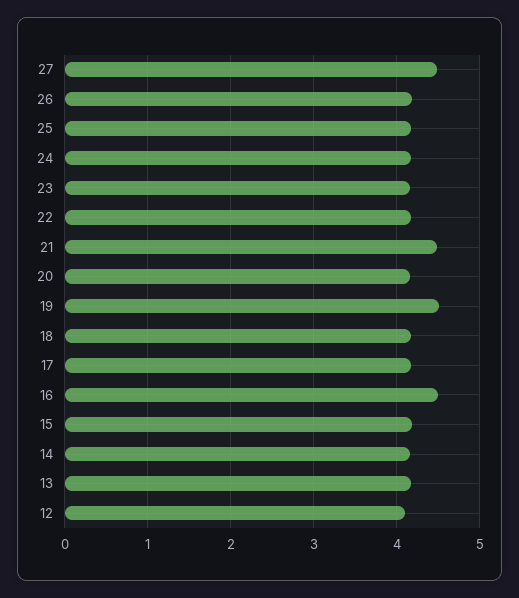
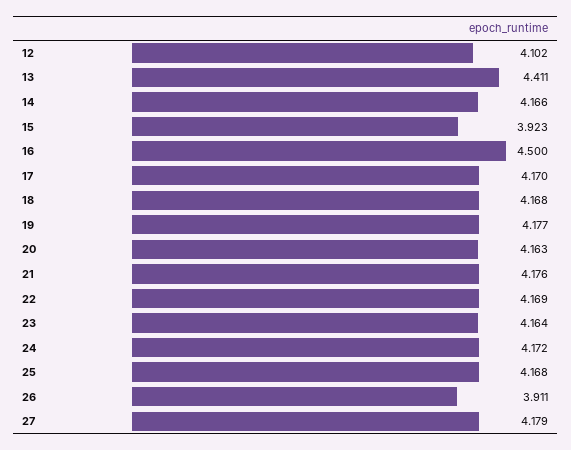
  {
-   "27": 4.5,
+   "27": 4.179,
-   "26": 4.2,
+   "26": 3.911,
    "25": 4.168,
    "24": 4.172,
    "23": 4.164,
    "22": 4.169,
-   "21": 4.5,
+   "21": 4.176,
    "20": 4.163,
-   "19": 4.5,
+   "19": 4.177,
    "18": 4.168,
    "17": 4.17,
    "16": 4.5,
-   "15": 4.2,
+   "15": 3.923,
    "14": 4.166,
-   "13": 4.2,
+   "13": 4.411,
    "12": 4.102
  }

